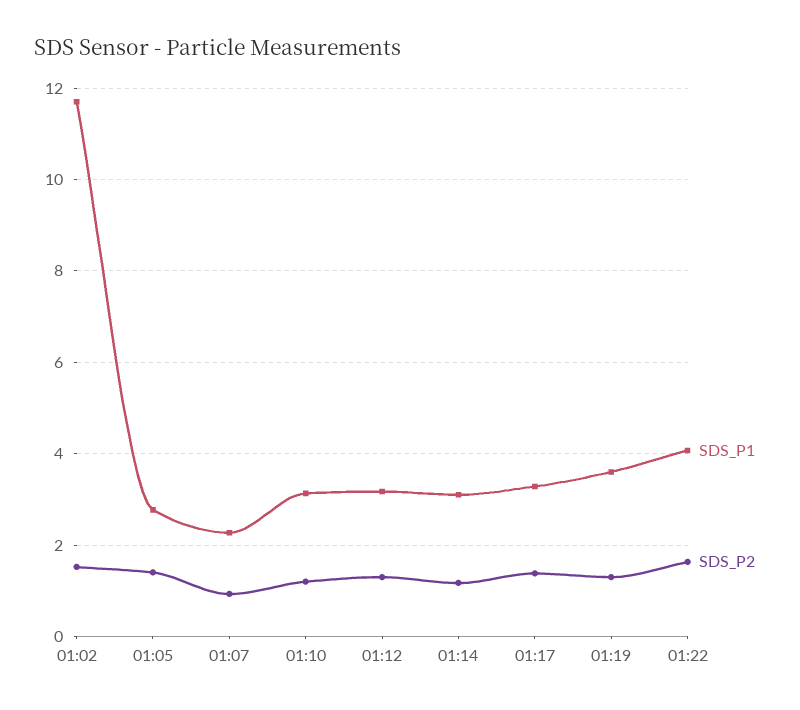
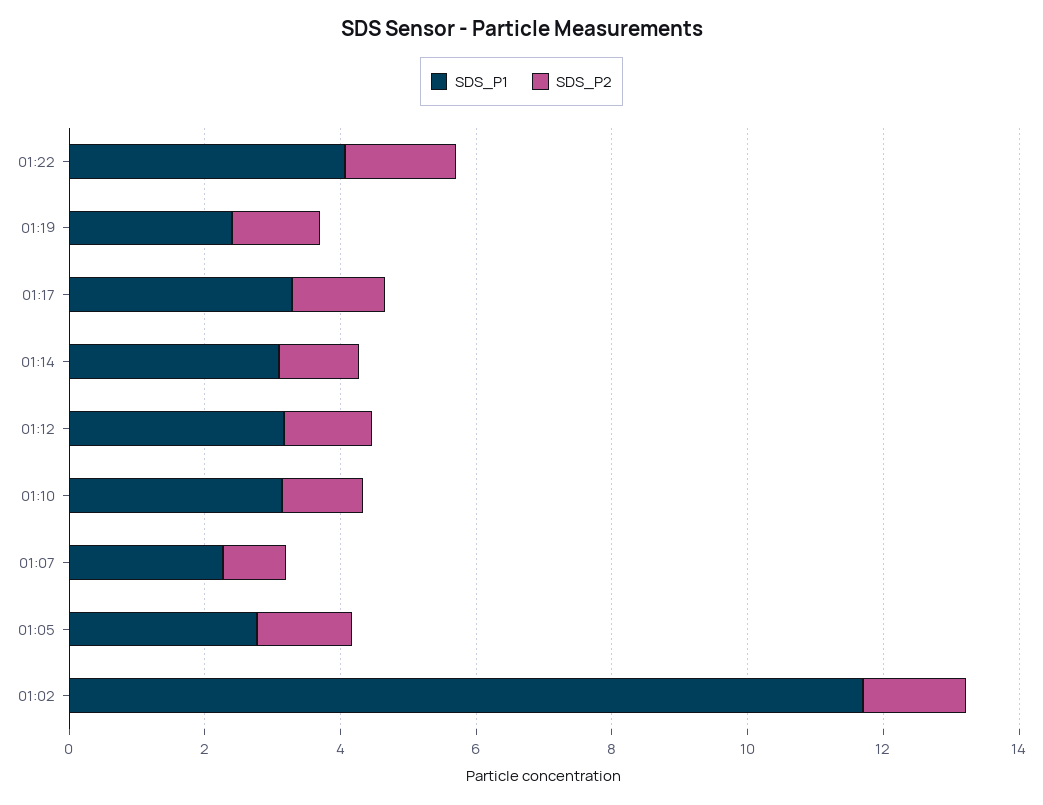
  {
    "SDS_P1": {
      "01:02": 11.8,
      "01:05": 2.8,
      "01:07": 2.2,
      "01:10": 3.2,
      "01:12": 3.2,
      "01:14": 3.2,
      "01:17": 3.2,
-     "01:19": 3.6,
+     "01:19": 2.5,
      "01:22": 4
    },
    "SDS_P2": {
      "01:02": 1.6,
      "01:05": 1.4,
      "01:07": 1,
      "01:10": 1.2,
      "01:12": 1.4,
      "01:14": 1.2,
      "01:17": 1.4,
      "01:19": 1.4,
      "01:22": 1.6
    }
  }

